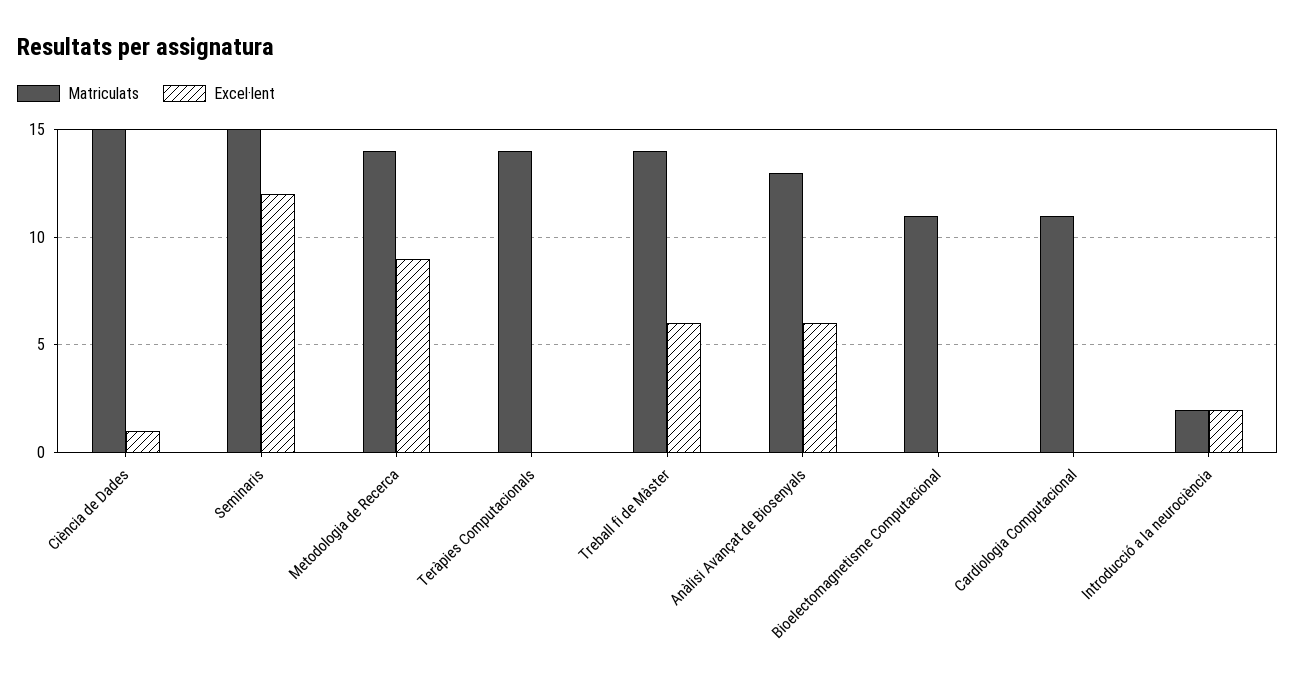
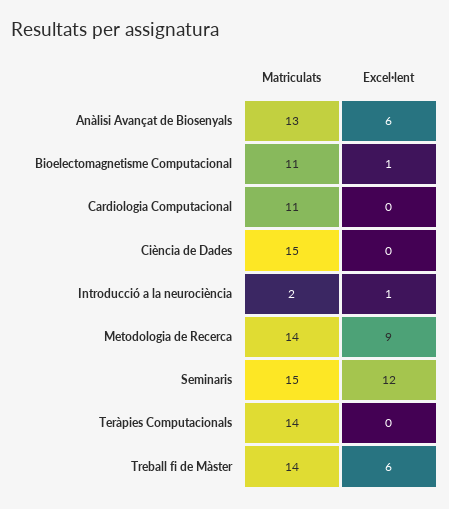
  {
    "Matriculats": {
      "Ciència de Dades": 15,
      "Seminaris": 15,
      "Metodologia de Recerca": 14,
      "Teràpies Computacionals": 14,
      "Treball fi de Màster": 14,
      "Anàlisi Avançat de Biosenyals": 13,
      "Bioelectomagnetisme Computacional": 11,
      "Cardiologia Computacional": 11,
      "Introducció a la neurociència": 2
    },
    "Excel·lent": {
-     "Ciència de Dades": 1,
+     "Ciència de Dades": 0,
      "Seminaris": 12,
      "Metodologia de Recerca": 9,
      "Teràpies Computacionals": 0,
      "Treball fi de Màster": 6,
      "Anàlisi Avançat de Biosenyals": 6,
-     "Bioelectomagnetisme Computacional": 0,
+     "Bioelectomagnetisme Computacional": 1,
      "Cardiologia Computacional": 0,
-     "Introducció a la neurociència": 2
+     "Introducció a la neurociència": 1
    }
  }

